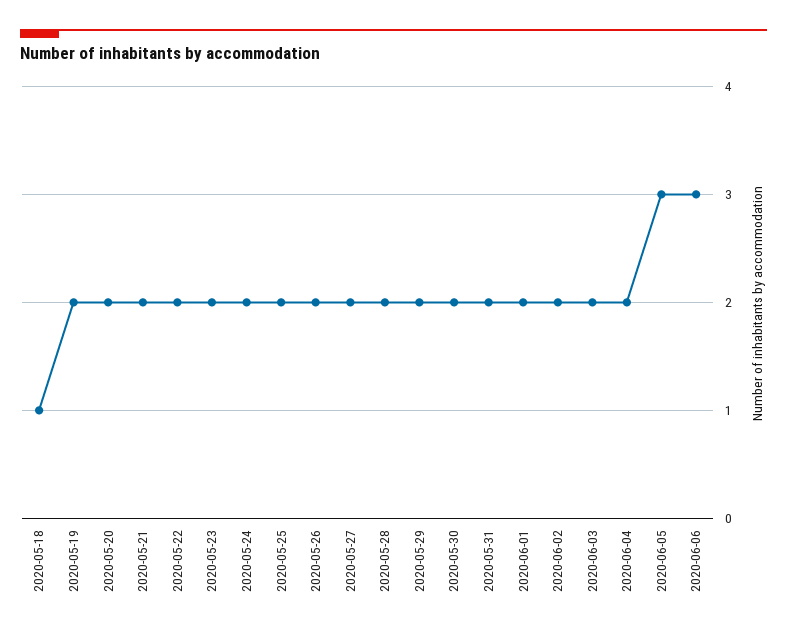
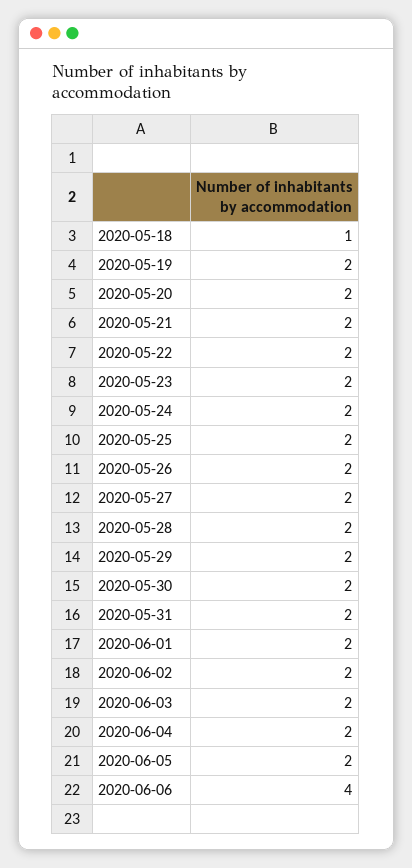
  {
    "2020-05-18": 1,
    "2020-05-19": 2,
    "2020-05-20": 2,
    "2020-05-21": 2,
    "2020-05-22": 2,
    "2020-05-23": 2,
    "2020-05-24": 2,
    "2020-05-25": 2,
    "2020-05-26": 2,
    "2020-05-27": 2,
    "2020-05-28": 2,
    "2020-05-29": 2,
    "2020-05-30": 2,
    "2020-05-31": 2,
    "2020-06-01": 2,
    "2020-06-02": 2,
    "2020-06-03": 2,
    "2020-06-04": 2,
-   "2020-06-05": 3,
+   "2020-06-05": 2,
-   "2020-06-06": 3
+   "2020-06-06": 4
  }

